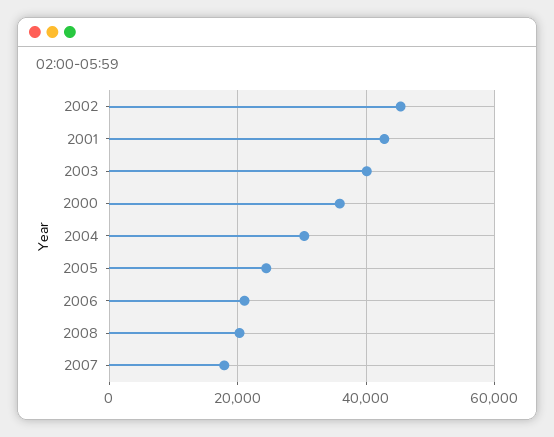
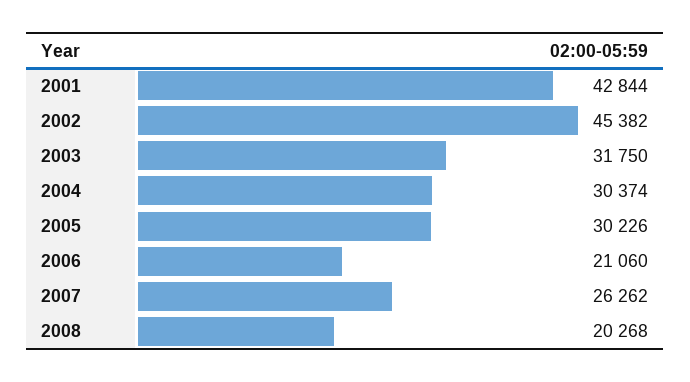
  {
    "2002": 45382,
    "2001": 42844,
-   "2003": 40000,
+   "2003": 31750,
-   "2000": 36000,
    "2004": 30374,
-   "2005": 24000,
+   "2005": 30226,
    "2006": 21060,
    "2008": 20268,
-   "2007": 18000
+   "2007": 26262
  }

